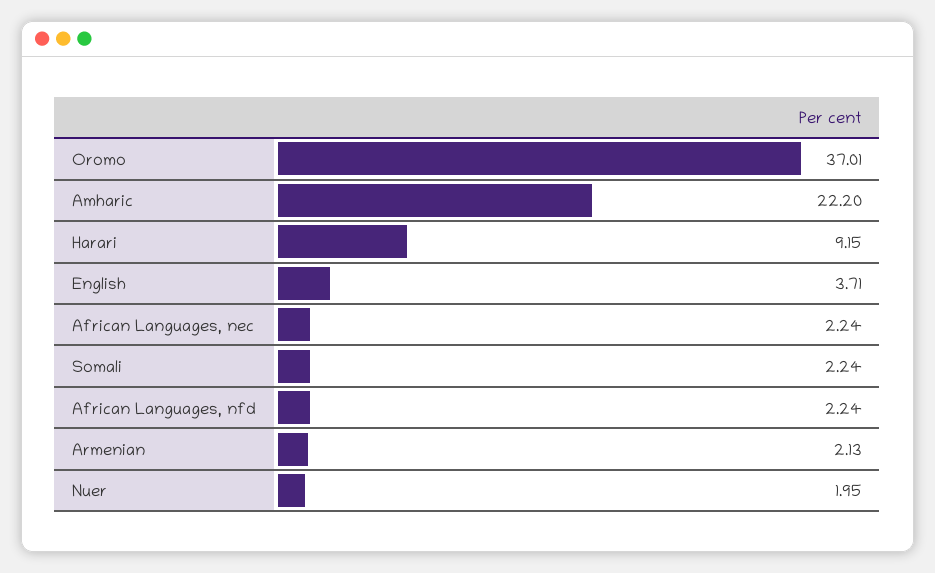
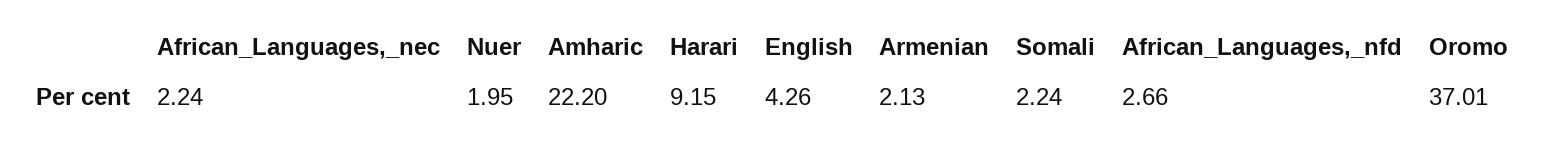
  {
    "Oromo": 37.01,
    "Amharic": 22.2,
    "Harari": 9.15,
-   "English": 3.71,
+   "English": 4.26,
    "African Languages, nec": 2.24,
    "Somali": 2.24,
-   "African Languages, nfd": 2.24,
+   "African Languages, nfd": 2.66,
    "Armenian": 2.13,
    "Nuer": 1.95
  }

